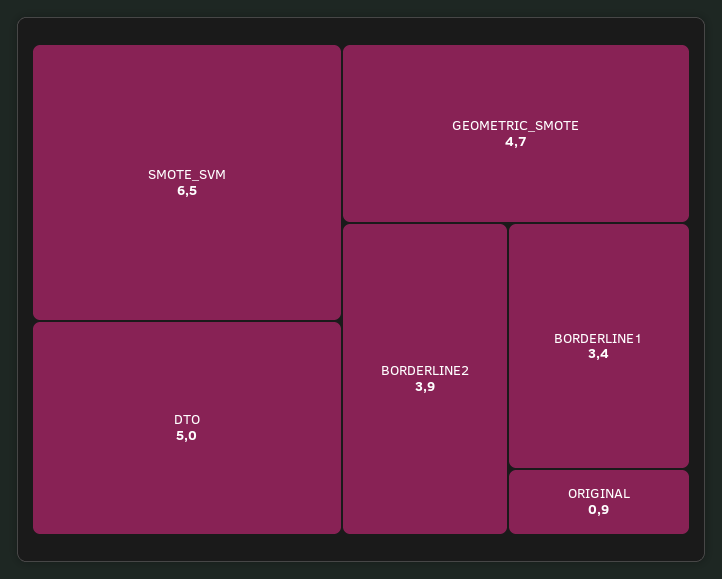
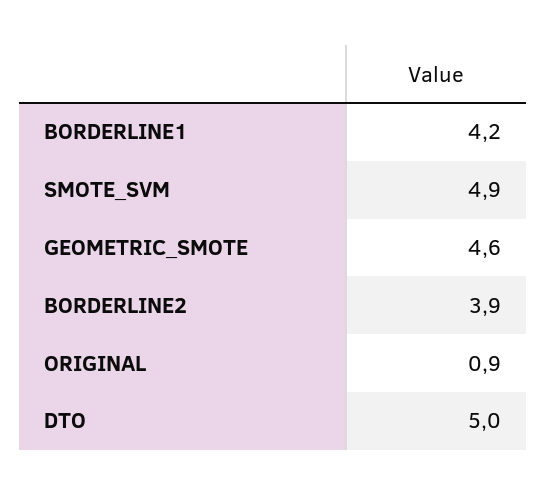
  {
-   "SMOTE_SVM": 6.5,
+   "SMOTE_SVM": 4.9,
    "DTO": 5,
-   "GEOMETRIC_SMOTE": 4.7,
+   "GEOMETRIC_SMOTE": 4.6,
    "BORDERLINE2": 3.9,
-   "BORDERLINE1": 3.4,
+   "BORDERLINE1": 4.2,
    "ORIGINAL": 0.9
  }

